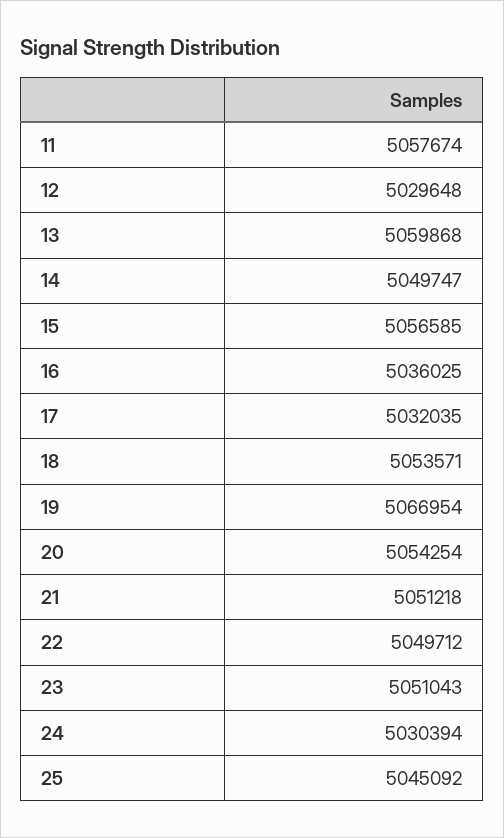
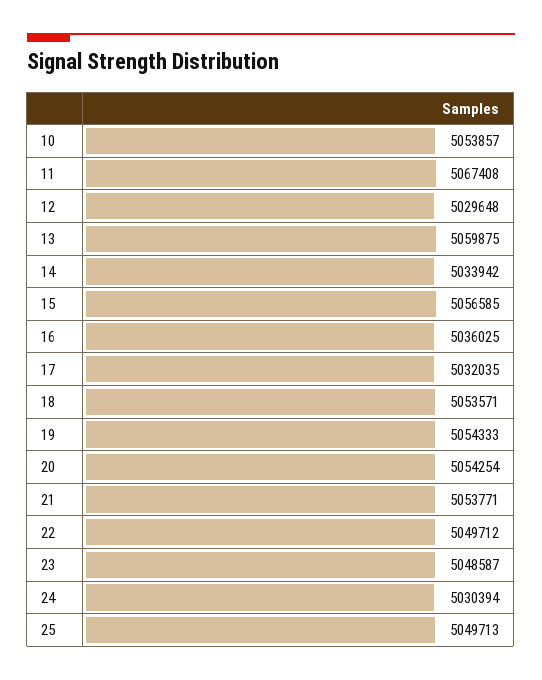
  {
-   "11": 5057674,
+   "11": 5067408,
    "12": 5029648,
-   "13": 5059868,
+   "13": 5059875,
-   "14": 5049747,
+   "14": 5033942,
    "15": 5056585,
    "16": 5036025,
    "17": 5032035,
    "18": 5053571,
-   "19": 5066954,
+   "19": 5054333,
    "20": 5054254,
-   "21": 5051218,
+   "21": 5053771,
    "22": 5049712,
-   "23": 5051043,
+   "23": 5048587,
    "24": 5030394,
-   "25": 5045092
+   "25": 5049713,
+   "10": 5053857
  }

